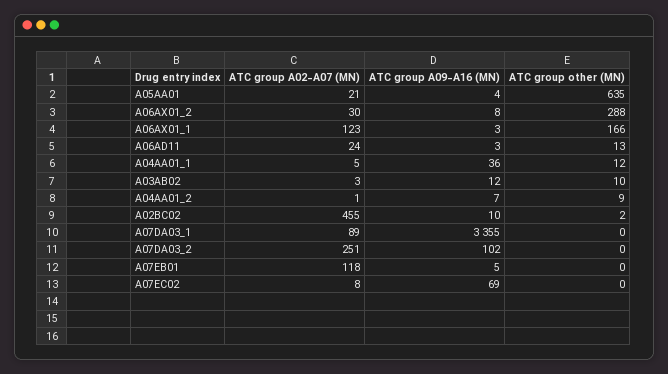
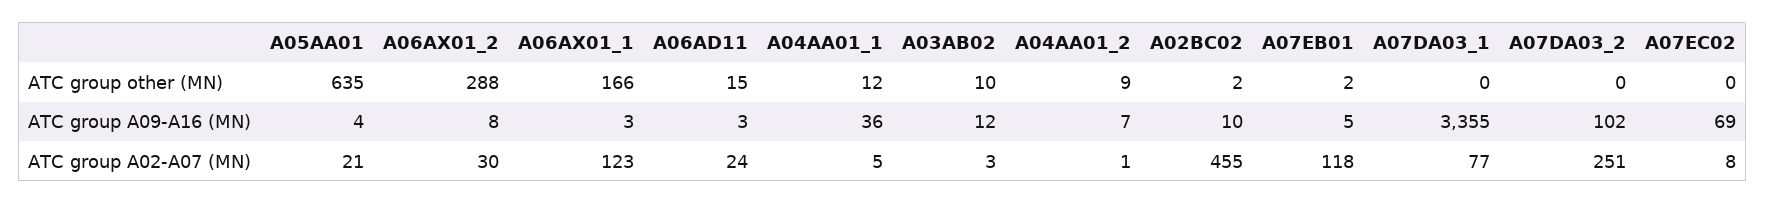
  {
    "ATC group A02-A07 (MN)": {
      "A05AA01": 21,
      "A06AX01_2": 30,
      "A06AX01_1": 123,
      "A06AD11": 24,
      "A04AA01_1": 5,
      "A03AB02": 3,
      "A04AA01_2": 1,
      "A02BC02": 455,
-     "A07DA03_1": 89,
+     "A07DA03_1": 77,
      "A07DA03_2": 251,
      "A07EB01": 118,
      "A07EC02": 8
    },
    "ATC group A09-A16 (MN)": {
      "A05AA01": 4,
      "A06AX01_2": 8,
      "A06AX01_1": 3,
      "A06AD11": 3,
      "A04AA01_1": 36,
      "A03AB02": 12,
      "A04AA01_2": 7,
      "A02BC02": 10,
      "A07DA03_1": 3355,
      "A07DA03_2": 102,
      "A07EB01": 5,
      "A07EC02": 69
    },
    "ATC group other (MN)": {
      "A05AA01": 635,
      "A06AX01_2": 288,
      "A06AX01_1": 166,
-     "A06AD11": 13,
+     "A06AD11": 15,
      "A04AA01_1": 12,
      "A03AB02": 10,
      "A04AA01_2": 9,
      "A02BC02": 2,
      "A07DA03_1": 0,
      "A07DA03_2": 0,
-     "A07EB01": 0,
+     "A07EB01": 2,
      "A07EC02": 0
    }
  }

